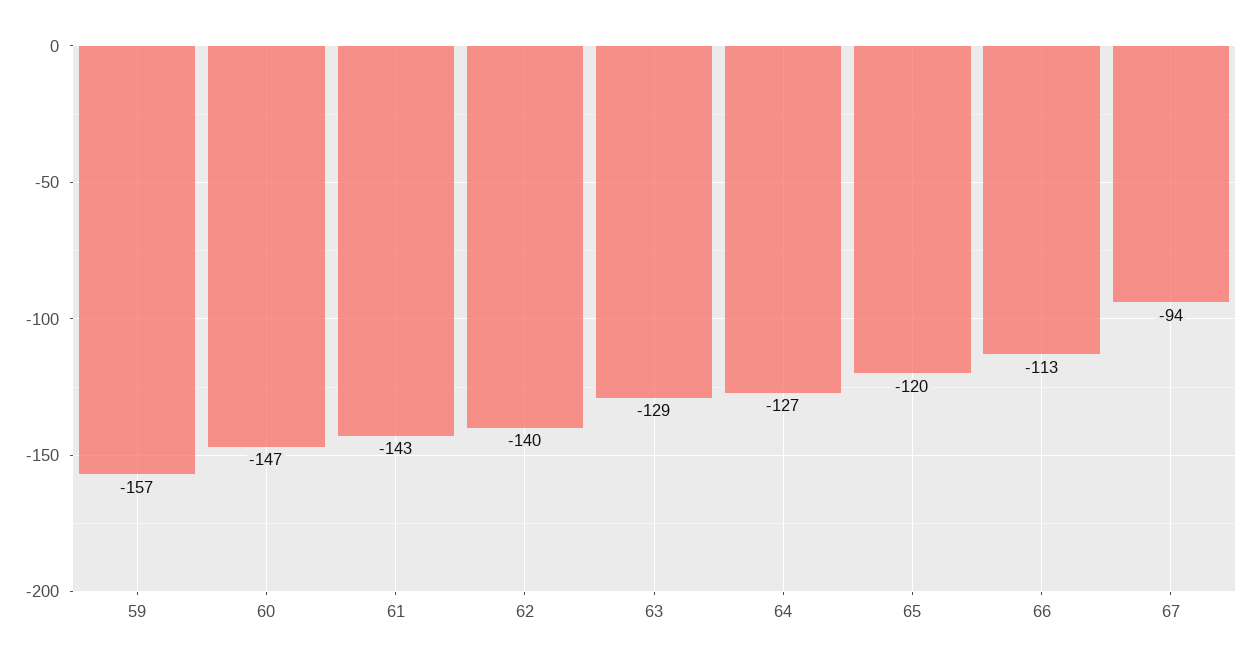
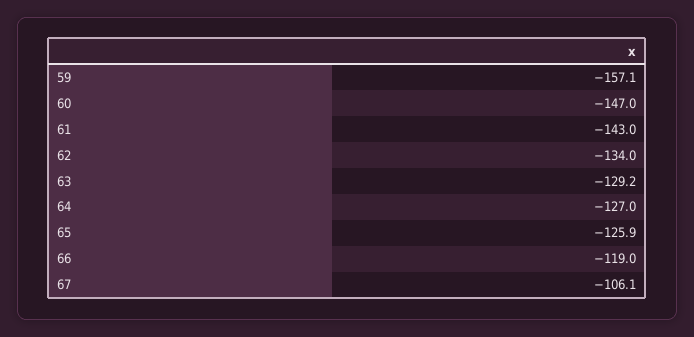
  {
    "59": -157.1,
    "60": -147,
    "61": -143,
-   "62": -140,
+   "62": -134,
    "63": -129.2,
    "64": -127,
-   "65": -120,
+   "65": -125.9,
-   "66": -113,
+   "66": -119,
-   "67": -94
+   "67": -106.1
  }

